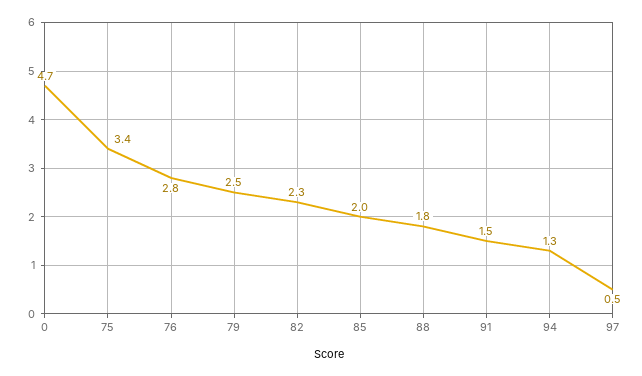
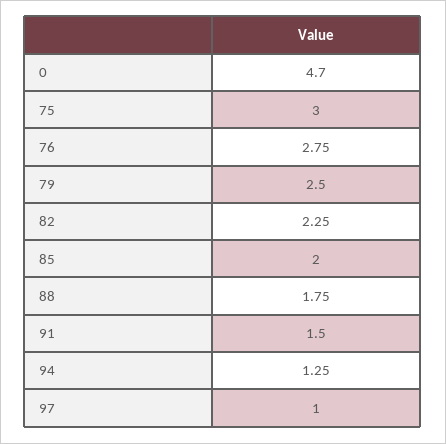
  {
    "0": 4.7,
-   "75": 3.4,
+   "75": 3,
    "76": 2.75,
    "79": 2.5,
    "82": 2.25,
    "85": 2,
    "88": 1.75,
    "91": 1.5,
    "94": 1.25,
-   "97": 0.5
+   "97": 1
  }

